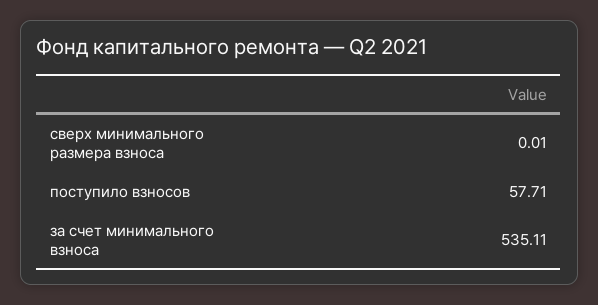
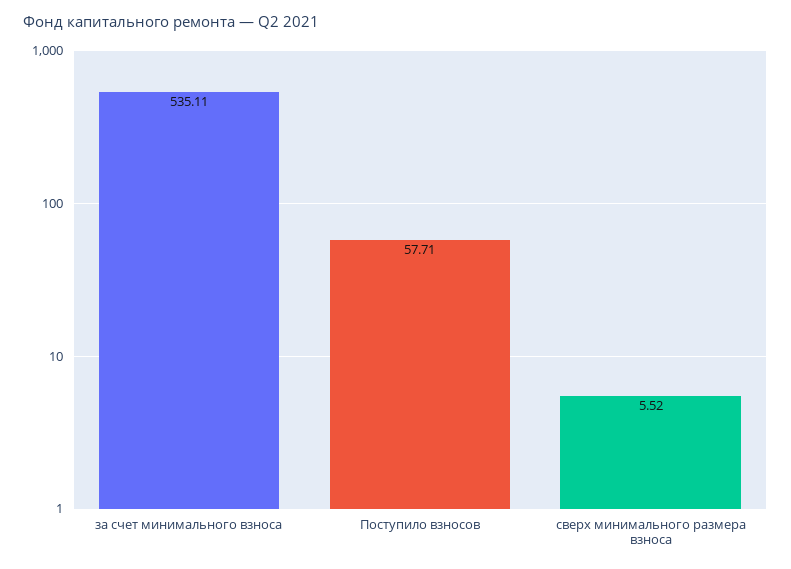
  {
-   "сверх минимального размера взноса": 0.01,
+   "сверх минимального размера взноса": 5.52,
    "поступило взносов": 57.71,
    "за счет минимального взноса": 535.11
  }

